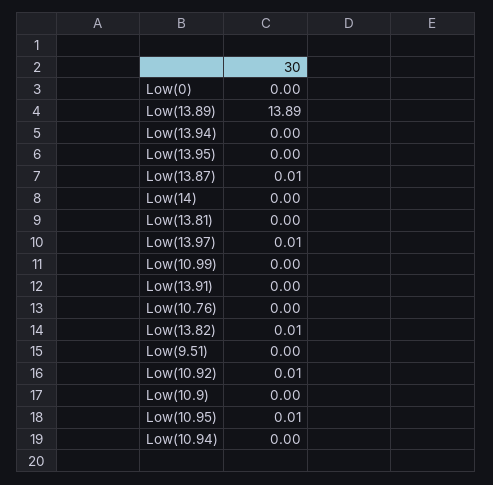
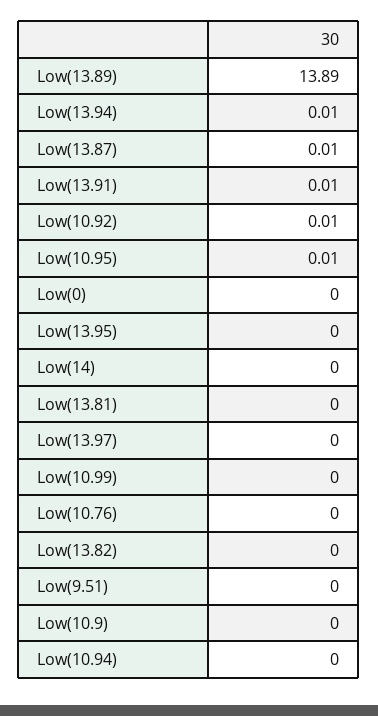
  {
    "Low(0)": 0,
    "Low(13.89)": 13.89,
-   "Low(13.94)": 0,
+   "Low(13.94)": 0.01,
    "Low(13.95)": 0,
    "Low(13.87)": 0.01,
    "Low(14)": 0,
    "Low(13.81)": 0,
-   "Low(13.97)": 0.01,
+   "Low(13.97)": 0,
    "Low(10.99)": 0,
-   "Low(13.91)": 0,
+   "Low(13.91)": 0.01,
    "Low(10.76)": 0,
-   "Low(13.82)": 0.01,
+   "Low(13.82)": 0,
    "Low(9.51)": 0,
    "Low(10.92)": 0.01,
    "Low(10.9)": 0,
    "Low(10.95)": 0.01,
    "Low(10.94)": 0
  }

